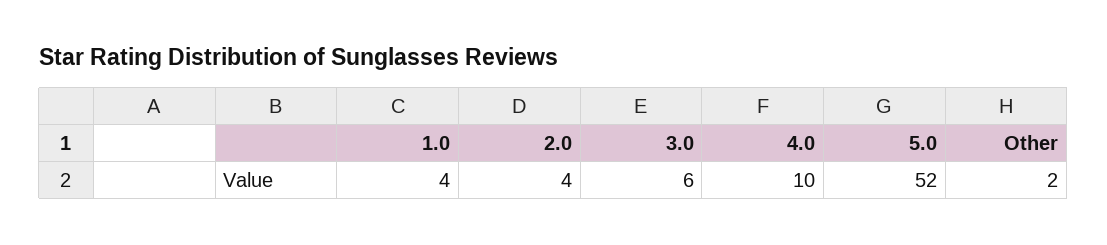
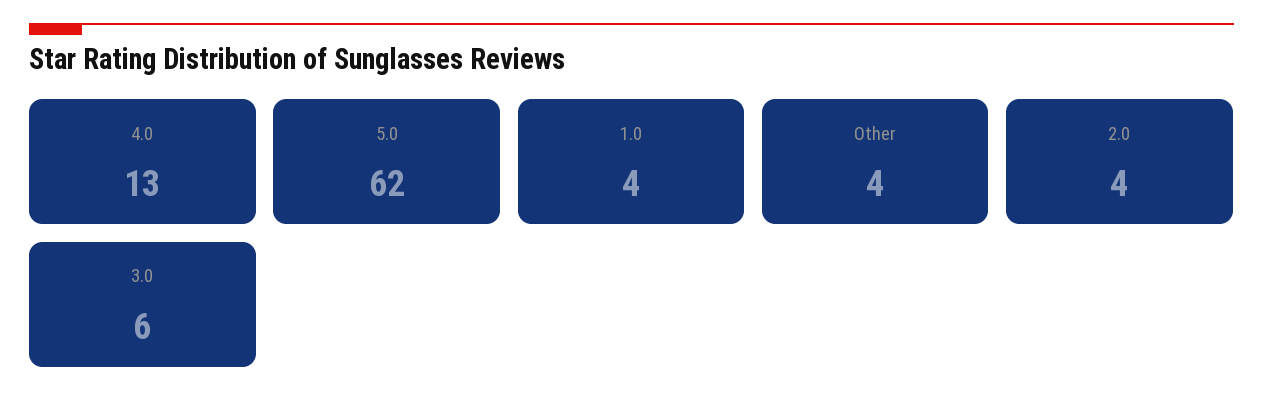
  {
    "1.0": 4,
    "2.0": 4,
    "3.0": 6,
-   "4.0": 10,
+   "4.0": 13,
-   "5.0": 52,
+   "5.0": 62,
-   "Other": 2
+   "Other": 4
  }

